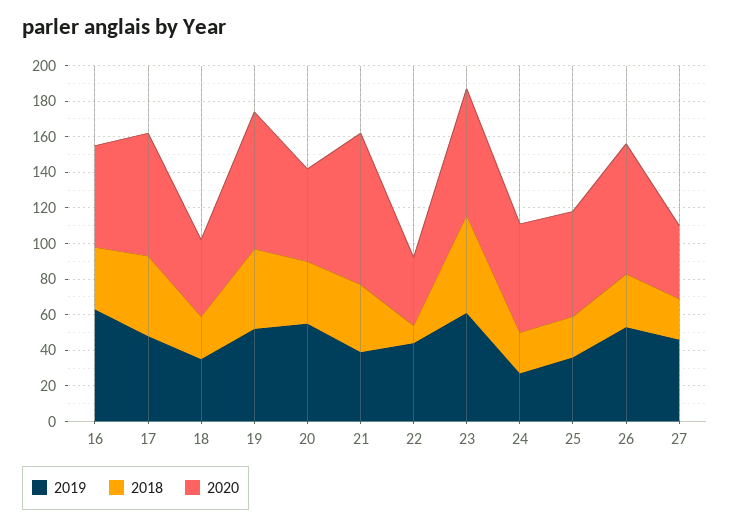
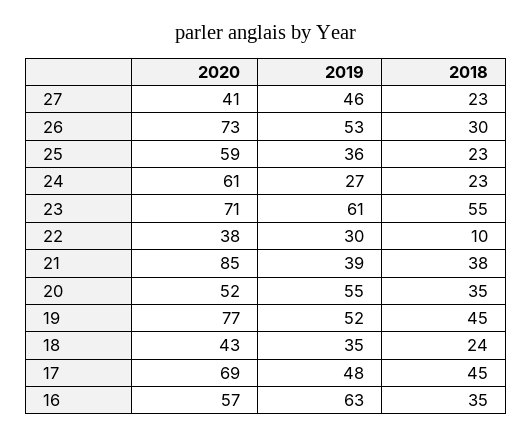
  {
    "2019": {
      "16": 63,
      "17": 48,
      "18": 35,
      "19": 52,
      "20": 55,
      "21": 39,
-     "22": 45,
+     "22": 30,
      "23": 61,
      "24": 27,
      "25": 36,
      "26": 53,
      "27": 46
    },
    "2018": {
      "16": 35,
      "17": 45,
      "18": 24,
      "19": 45,
      "20": 35,
      "21": 38,
      "22": 10,
      "23": 55,
      "24": 23,
      "25": 23,
      "26": 30,
      "27": 23
    },
    "2020": {
      "16": 57,
      "17": 69,
      "18": 43,
      "19": 77,
      "20": 52,
      "21": 85,
      "22": 38,
      "23": 71,
      "24": 61,
      "25": 59,
      "26": 73,
      "27": 41
    }
  }

